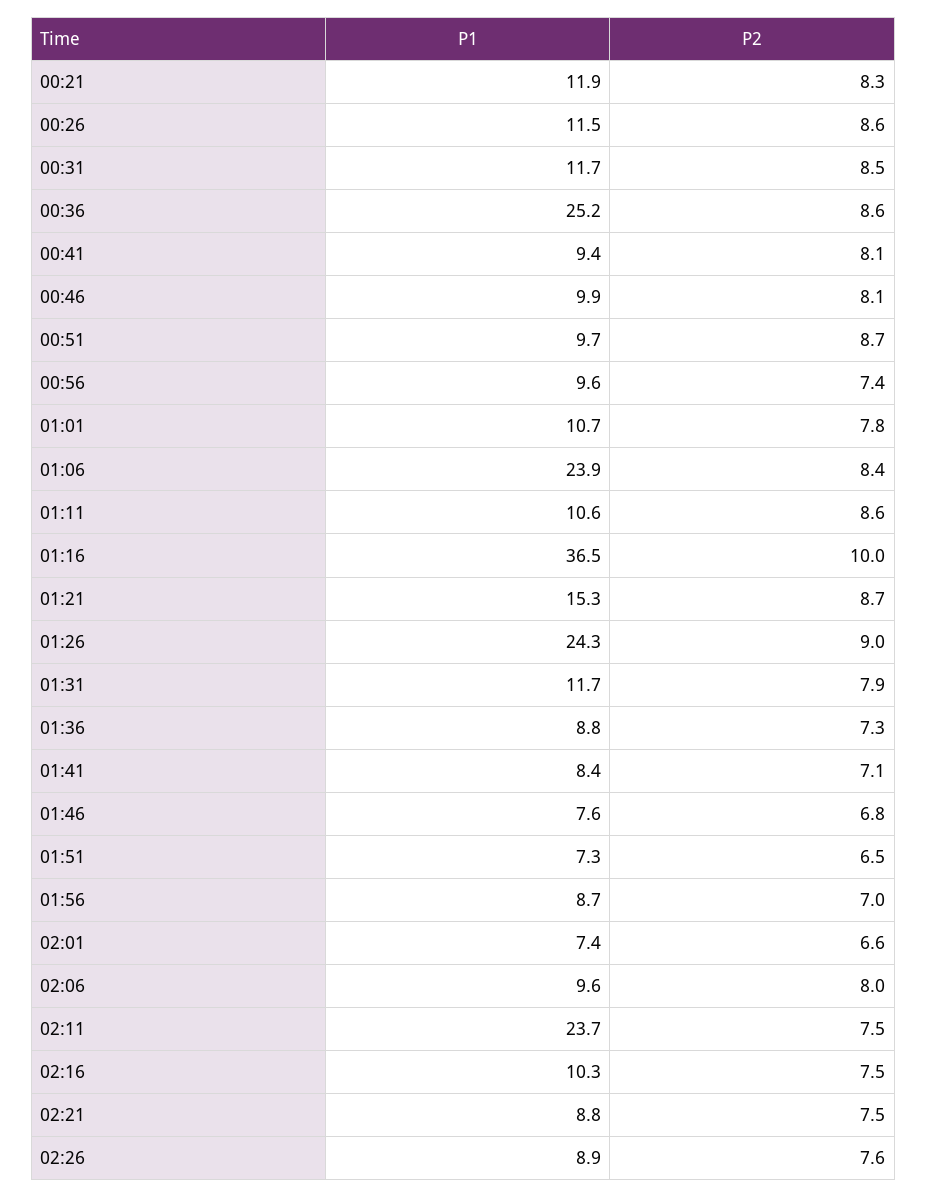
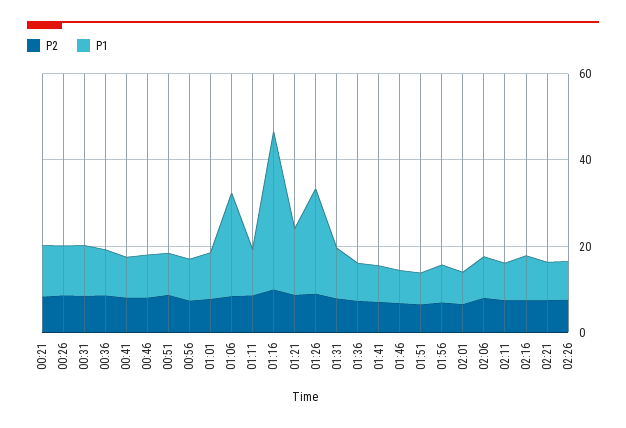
  {
    "P1": {
      "00:21": 11.9,
      "00:26": 11.5,
      "00:31": 11.7,
-     "00:36": 25.2,
+     "00:36": 10,
      "00:41": 9.4,
      "00:46": 9.9,
      "00:51": 9.7,
      "00:56": 9.6,
      "01:01": 10.7,
      "01:06": 23.9,
      "01:11": 10.6,
      "01:16": 36.5,
      "01:21": 15.3,
      "01:26": 24.3,
      "01:31": 11.7,
      "01:36": 8.8,
      "01:41": 8.4,
      "01:46": 7.6,
      "01:51": 7.3,
      "01:56": 8.7,
      "02:01": 7.4,
      "02:06": 9.6,
-     "02:11": 23.7,
+     "02:11": 10,
      "02:16": 10.3,
      "02:21": 8.8,
      "02:26": 8.9
    },
    "P2": {
      "00:21": 8.3,
      "00:26": 8.6,
      "00:31": 8.5,
      "00:36": 8.6,
      "00:41": 8.1,
      "00:46": 8.1,
      "00:51": 8.7,
      "00:56": 7.4,
      "01:01": 7.8,
      "01:06": 8.4,
      "01:11": 8.6,
      "01:16": 10,
      "01:21": 8.7,
      "01:26": 9,
      "01:31": 7.9,
      "01:36": 7.3,
      "01:41": 7.1,
      "01:46": 6.8,
      "01:51": 6.5,
      "01:56": 7,
      "02:01": 6.6,
      "02:06": 8,
      "02:11": 7.5,
      "02:16": 7.5,
      "02:21": 7.5,
      "02:26": 7.6
    }
  }

